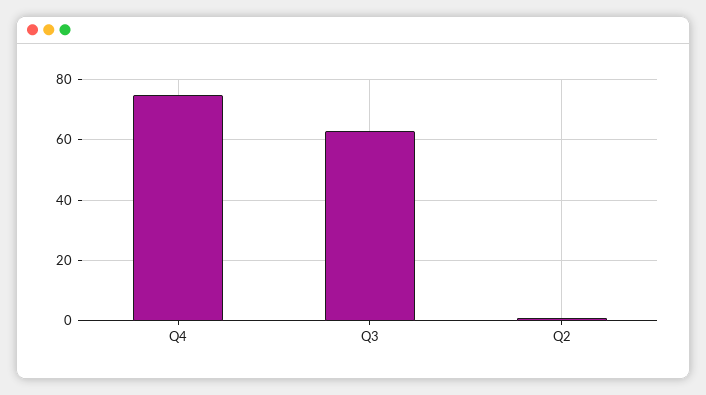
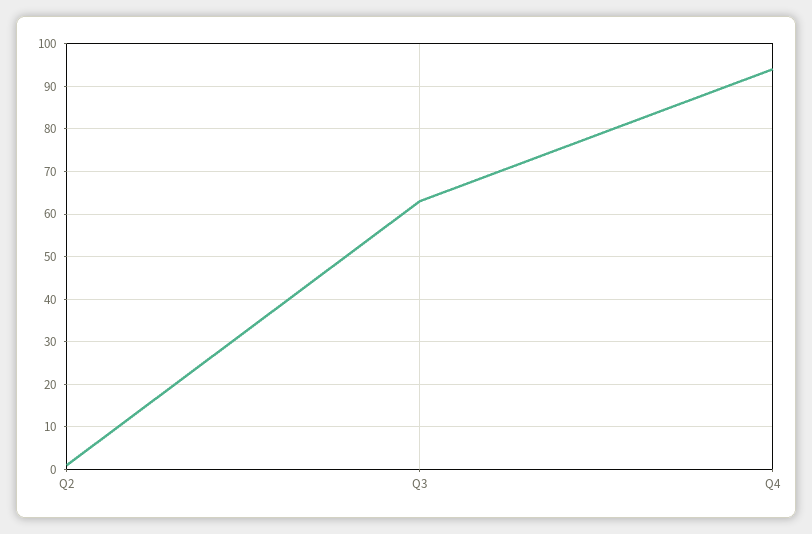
  {
-   "Q4": 75,
+   "Q4": 95,
    "Q3": 65,
    "Q2": 0
  }

